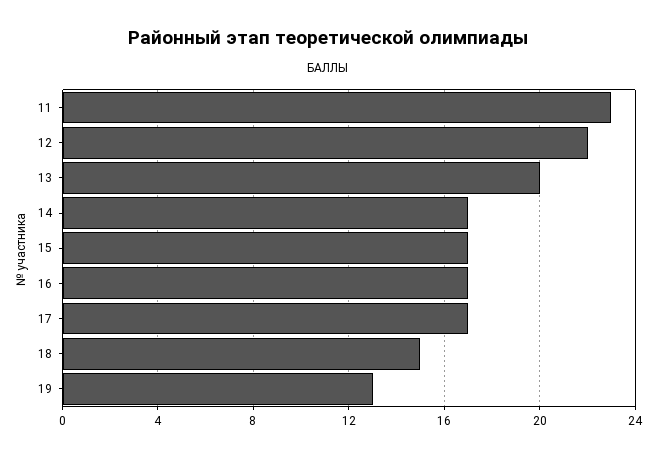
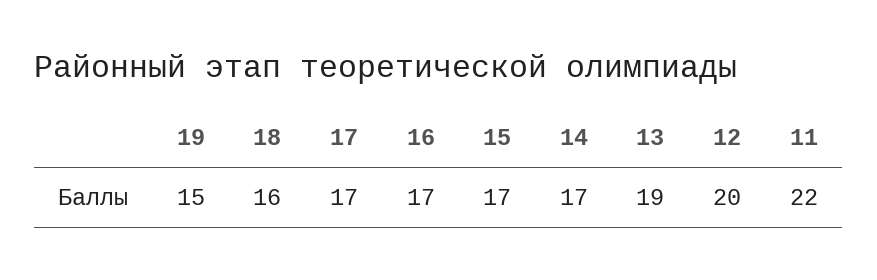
  {
-   "11": 23,
+   "11": 22,
-   "12": 22,
+   "12": 20,
-   "13": 20,
+   "13": 19,
    "14": 17,
    "15": 17,
    "16": 17,
    "17": 17,
-   "18": 15,
+   "18": 16,
-   "19": 13
+   "19": 15
  }

